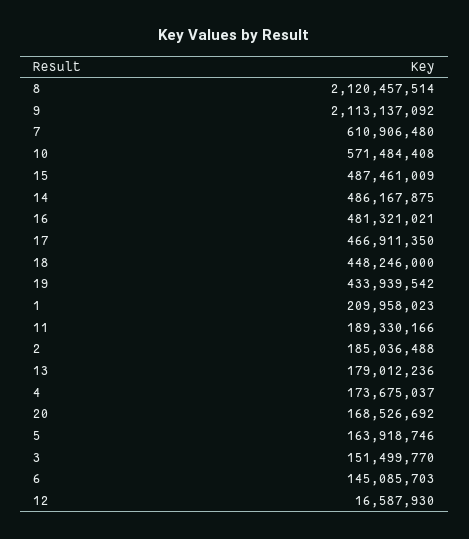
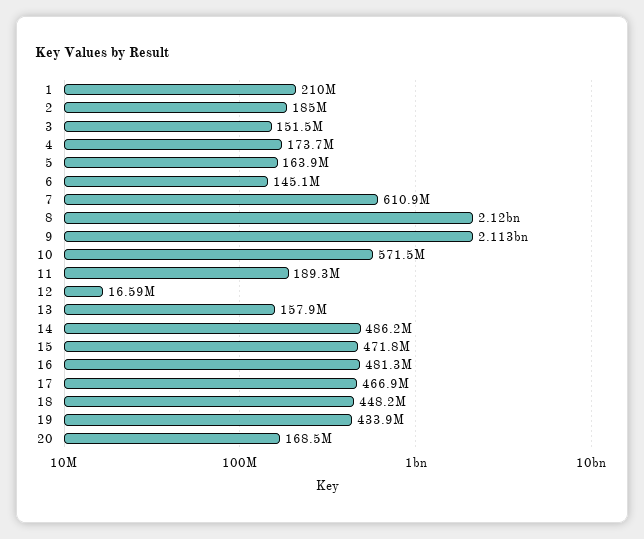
  {
    "8": 2120457514,
    "9": 2113137092,
    "7": 610906480,
    "10": 571484408,
-   "15": 487461009,
+   "15": 471800000,
    "14": 486167875,
    "16": 481321021,
    "17": 466911350,
    "18": 448246000,
    "19": 433939542,
    "1": 209958023,
    "11": 189330166,
    "2": 185036488,
-   "13": 179012236,
+   "13": 157900000,
    "4": 173675037,
    "20": 168526692,
    "5": 163918746,
    "3": 151499770,
    "6": 145085703,
    "12": 16587930
  }

